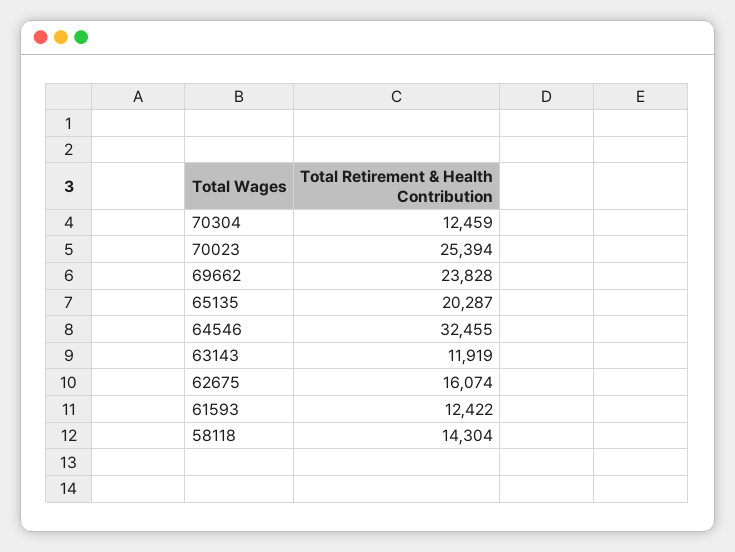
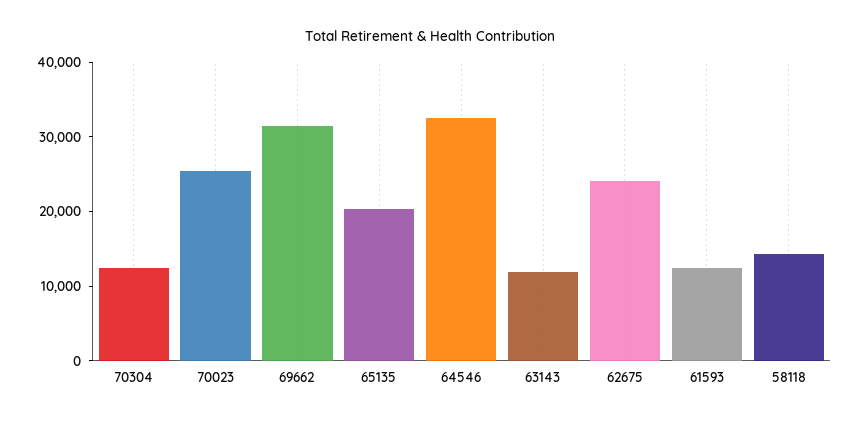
  {
    "70304": 12459,
    "70023": 25394,
-   "69662": 23828,
+   "69662": 32000,
    "65135": 20287,
    "64546": 32455,
    "63143": 11919,
-   "62675": 16074,
+   "62675": 24000,
    "61593": 12422,
    "58118": 14304
  }

